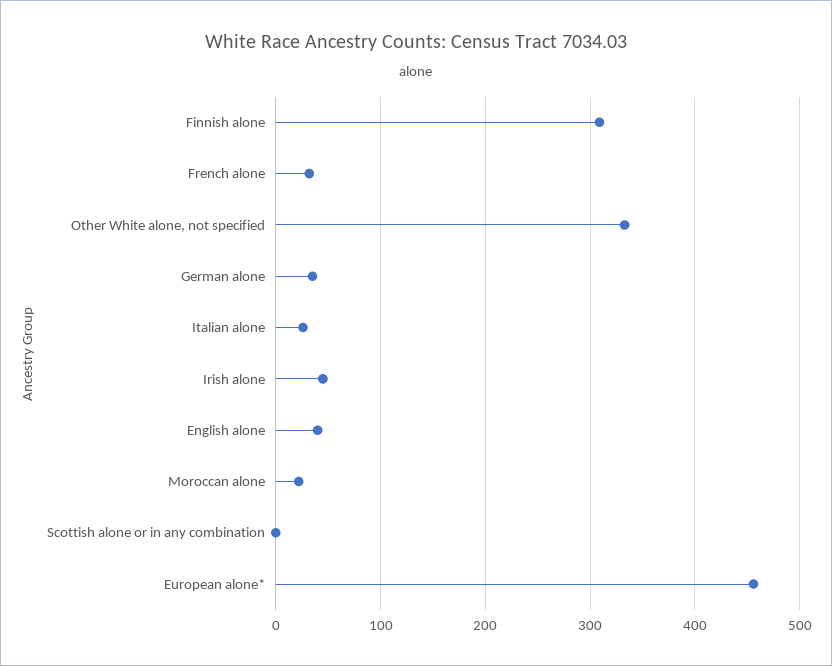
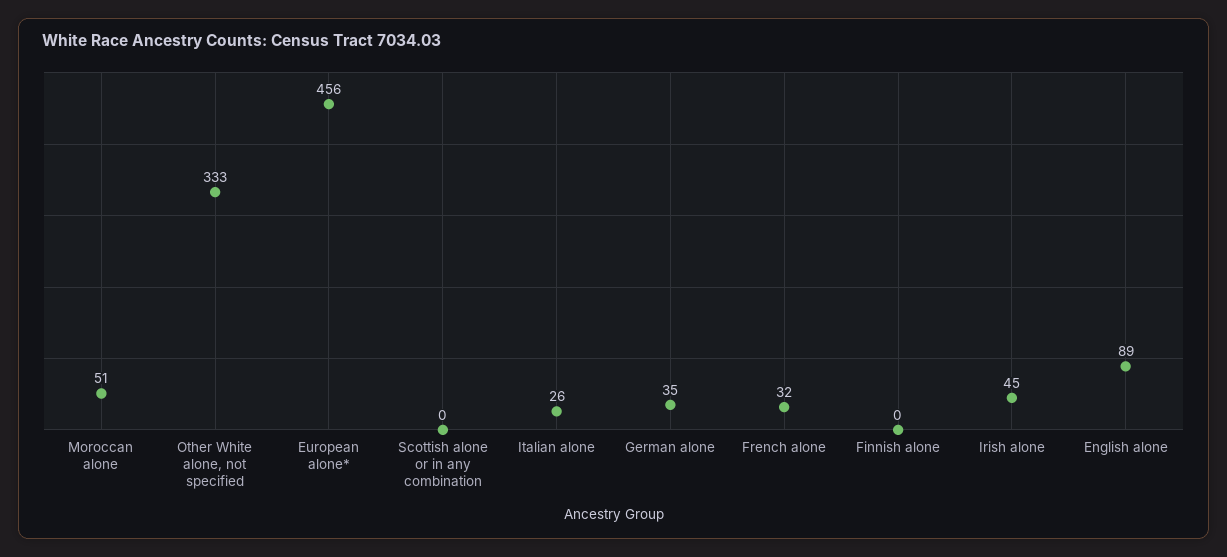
  {
-   "Finnish alone": 310,
+   "Finnish alone": 0,
    "French alone": 32,
    "Other White alone, not specified": 333,
    "German alone": 35,
    "Italian alone": 26,
    "Irish alone": 45,
-   "English alone": 40,
+   "English alone": 89,
-   "Moroccan alone": 20,
+   "Moroccan alone": 51,
    "Scottish alone or in any combination": 0,
    "European alone*": 456
  }

